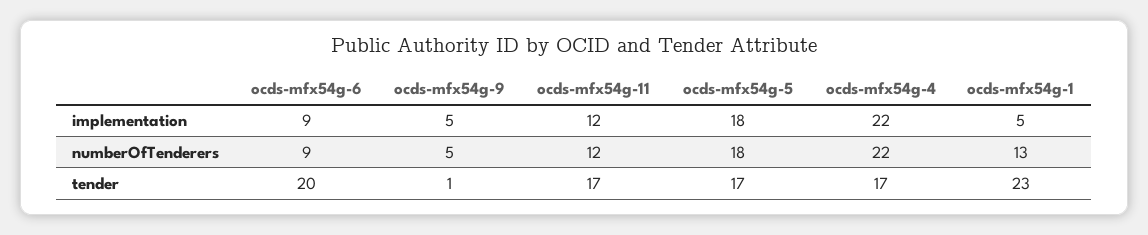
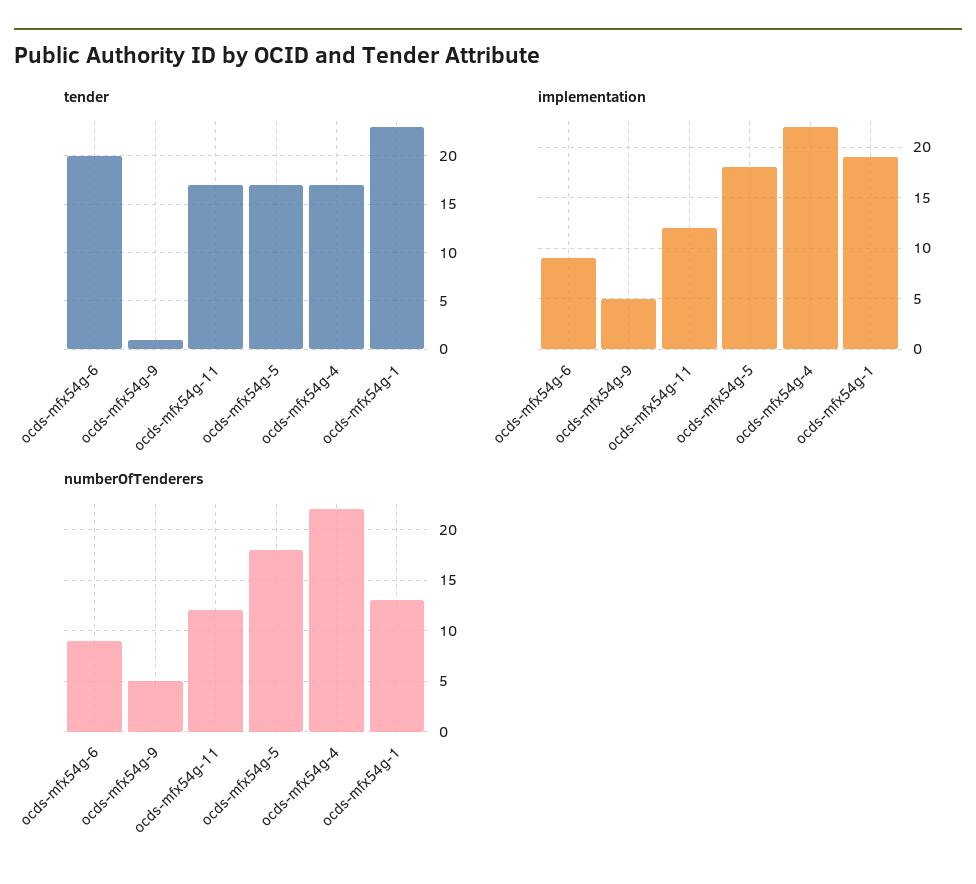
  {
    "implementation": {
      "ocds-mfx54g-6": 9,
      "ocds-mfx54g-9": 5,
      "ocds-mfx54g-11": 12,
      "ocds-mfx54g-5": 18,
      "ocds-mfx54g-4": 22,
-     "ocds-mfx54g-1": 5
+     "ocds-mfx54g-1": 19
    },
    "numberOfTenderers": {
      "ocds-mfx54g-6": 9,
      "ocds-mfx54g-9": 5,
      "ocds-mfx54g-11": 12,
      "ocds-mfx54g-5": 18,
      "ocds-mfx54g-4": 22,
      "ocds-mfx54g-1": 13
    },
    "tender": {
      "ocds-mfx54g-6": 20,
      "ocds-mfx54g-9": 1,
      "ocds-mfx54g-11": 17,
      "ocds-mfx54g-5": 17,
      "ocds-mfx54g-4": 17,
      "ocds-mfx54g-1": 23
    }
  }

